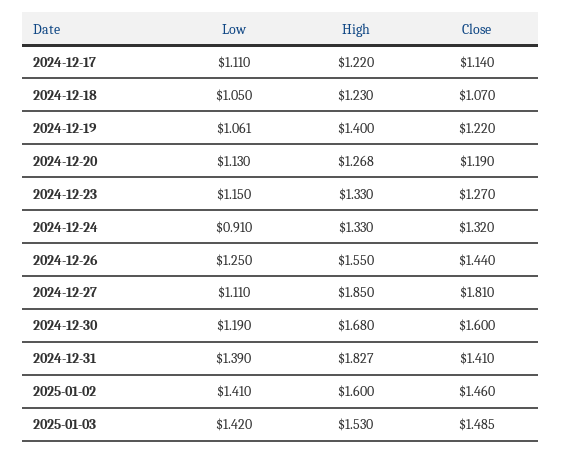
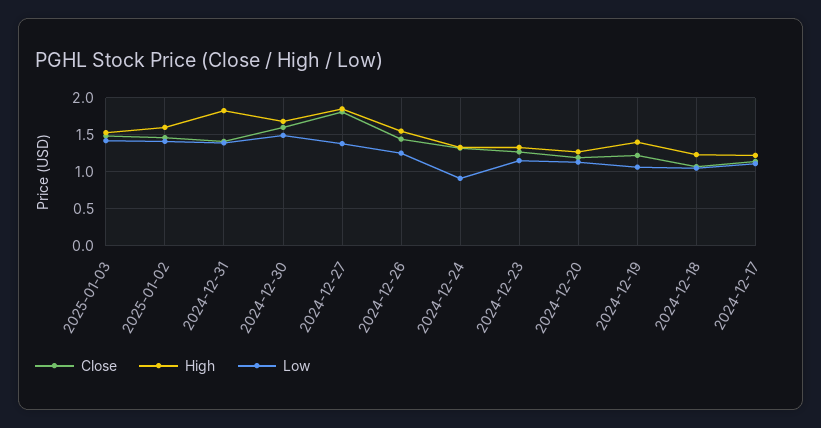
  {
    "Low": {
      "2024-12-17": 1.11,
      "2024-12-18": 1.05,
      "2024-12-19": 1.061,
      "2024-12-20": 1.13,
      "2024-12-23": 1.15,
      "2024-12-24": 0.91,
      "2024-12-26": 1.25,
-     "2024-12-27": 1.11,
+     "2024-12-27": 1.4,
-     "2024-12-30": 1.19,
+     "2024-12-30": 1.5,
      "2024-12-31": 1.39,
      "2025-01-02": 1.41,
      "2025-01-03": 1.42
    },
    "High": {
      "2024-12-17": 1.22,
      "2024-12-18": 1.23,
      "2024-12-19": 1.4,
      "2024-12-20": 1.268,
      "2024-12-23": 1.33,
      "2024-12-24": 1.33,
      "2024-12-26": 1.55,
      "2024-12-27": 1.85,
      "2024-12-30": 1.68,
      "2024-12-31": 1.827,
      "2025-01-02": 1.6,
      "2025-01-03": 1.53
    },
    "Close": {
      "2024-12-17": 1.14,
      "2024-12-18": 1.07,
      "2024-12-19": 1.22,
      "2024-12-20": 1.19,
      "2024-12-23": 1.27,
      "2024-12-24": 1.32,
      "2024-12-26": 1.44,
      "2024-12-27": 1.81,
      "2024-12-30": 1.6,
      "2024-12-31": 1.41,
      "2025-01-02": 1.46,
      "2025-01-03": 1.485
    }
  }

